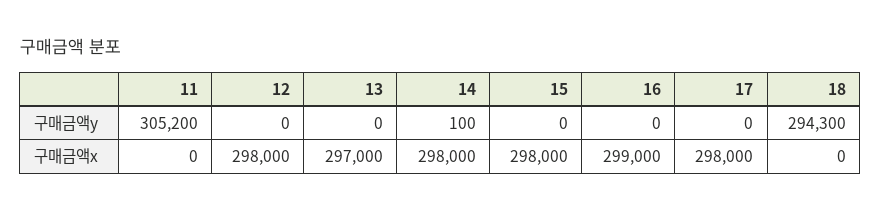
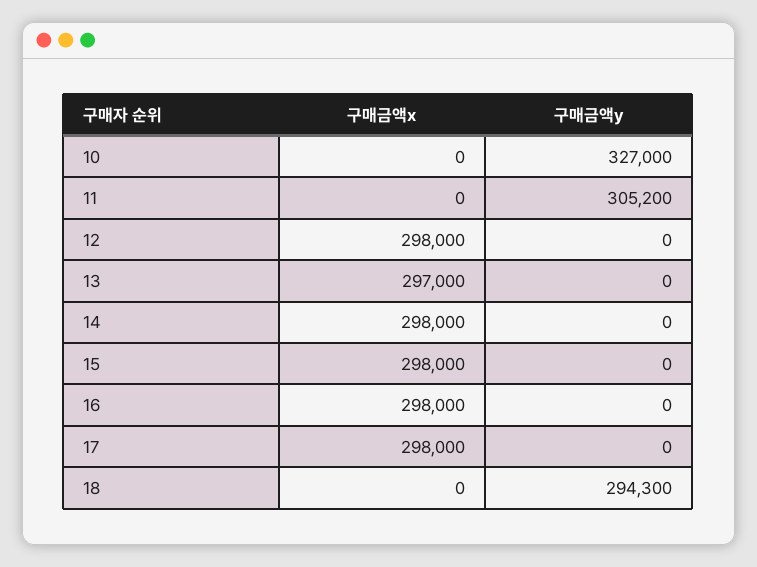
  {
    "11": {
      "구매금액y": 305200,
      "구매금액x": 0
    },
    "12": {
      "구매금액y": 0,
      "구매금액x": 298000
    },
    "13": {
      "구매금액y": 0,
      "구매금액x": 297000
    },
    "14": {
-     "구매금액y": 100,
+     "구매금액y": 0,
      "구매금액x": 298000
    },
    "15": {
      "구매금액y": 0,
      "구매금액x": 298000
    },
    "16": {
      "구매금액y": 0,
-     "구매금액x": 299000
+     "구매금액x": 298000
    },
    "17": {
      "구매금액y": 0,
      "구매금액x": 298000
    },
    "18": {
      "구매금액y": 294300,
      "구매금액x": 0
-   }
+   },
+   "10": {
+     "구매금액x": 0,
+     "구매금액y": 327000
+   }
  }

